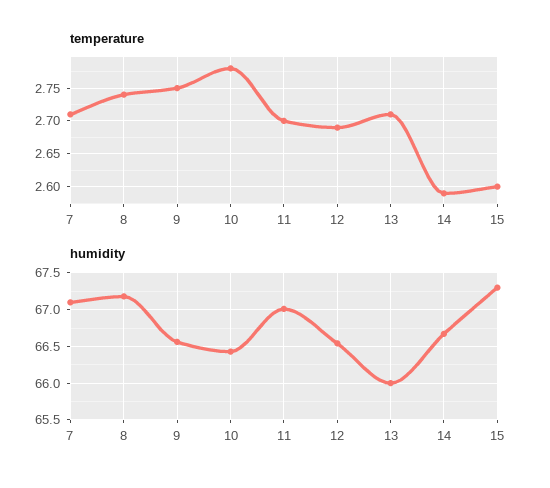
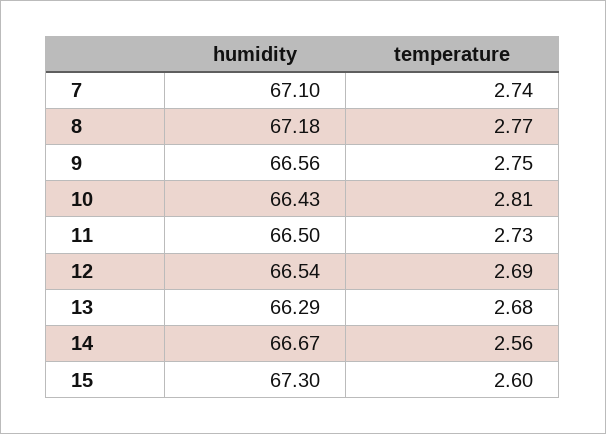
  {
    "temperature": {
-     "7": 2.71,
+     "7": 2.74,
-     "8": 2.74,
+     "8": 2.77,
      "9": 2.75,
-     "10": 2.78,
+     "10": 2.81,
-     "11": 2.7,
+     "11": 2.73,
      "12": 2.69,
-     "13": 2.71,
+     "13": 2.68,
-     "14": 2.59,
+     "14": 2.56,
      "15": 2.6
    },
    "humidity": {
      "7": 67.1,
      "8": 67.18,
      "9": 66.56,
      "10": 66.43,
-     "11": 67,
+     "11": 66.5,
      "12": 66.54,
-     "13": 66,
+     "13": 66.29,
      "14": 66.67,
      "15": 67.3
    }
  }

